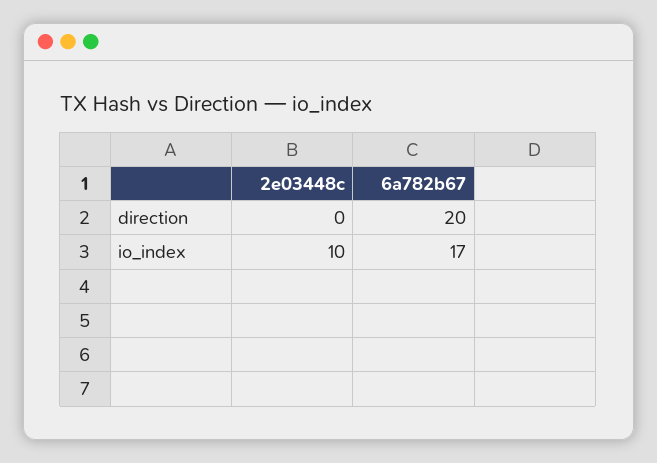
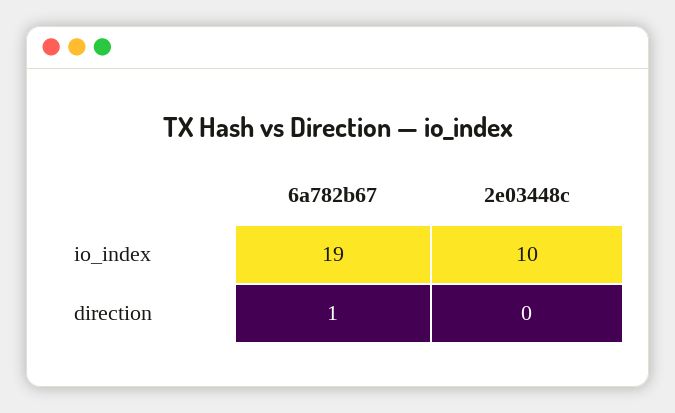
  {
    "2e03448c": {
      "direction": 0,
      "io_index": 10
    },
    "6a782b67": {
-     "direction": 20,
+     "direction": 1,
-     "io_index": 17
+     "io_index": 19
    }
  }

